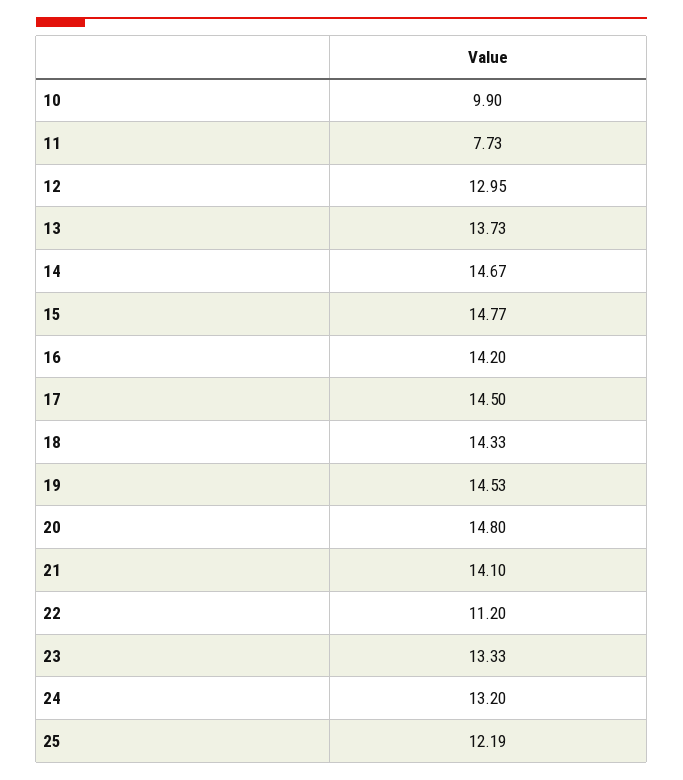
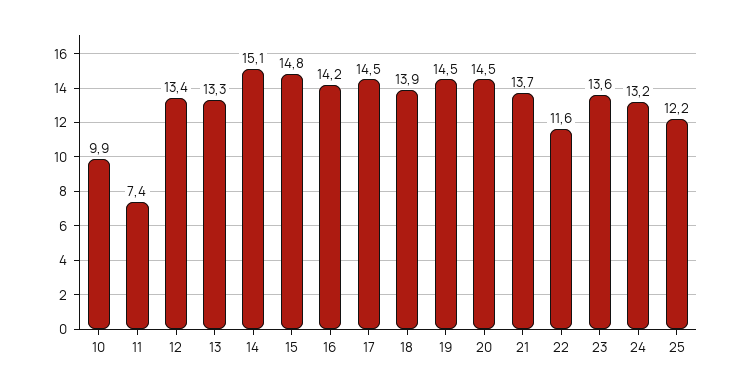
  {
    "10": 9.9,
-   "11": 7.73,
+   "11": 7.4,
-   "12": 12.95,
+   "12": 13.4,
-   "13": 13.73,
+   "13": 13.3,
-   "14": 14.67,
+   "14": 15.1,
    "15": 14.77,
    "16": 14.2,
    "17": 14.5,
-   "18": 14.33,
+   "18": 13.9,
    "19": 14.53,
-   "20": 14.8,
+   "20": 14.5,
-   "21": 14.1,
+   "21": 13.7,
-   "22": 11.2,
+   "22": 11.6,
-   "23": 13.33,
+   "23": 13.6,
    "24": 13.2,
    "25": 12.19
  }

